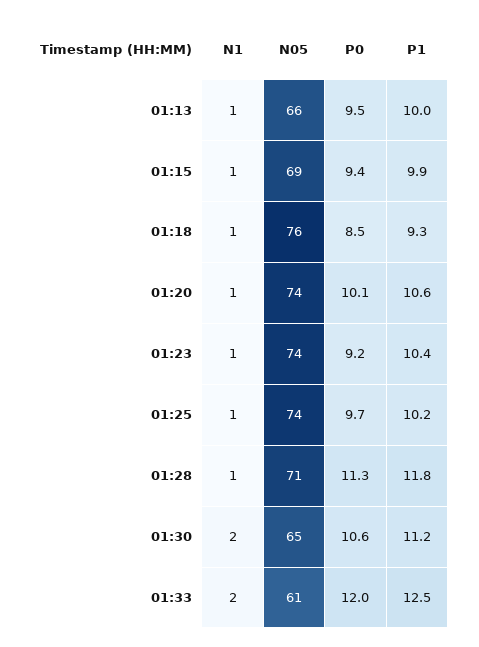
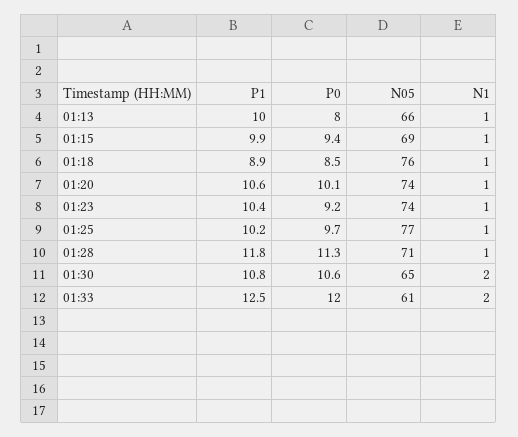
  {
    "N1": {
      "01:13": 1,
      "01:15": 1,
      "01:18": 1,
      "01:20": 1,
      "01:23": 1,
      "01:25": 1,
      "01:28": 1,
      "01:30": 2,
      "01:33": 2
    },
    "N05": {
      "01:13": 66,
      "01:15": 69,
      "01:18": 76,
      "01:20": 74,
      "01:23": 74,
-     "01:25": 74,
+     "01:25": 77,
      "01:28": 71,
      "01:30": 65,
      "01:33": 61
    },
    "P0": {
-     "01:13": 9.5,
+     "01:13": 8,
      "01:15": 9.4,
      "01:18": 8.5,
      "01:20": 10.1,
      "01:23": 9.2,
      "01:25": 9.7,
      "01:28": 11.3,
      "01:30": 10.6,
      "01:33": 12
    },
    "P1": {
      "01:13": 10,
      "01:15": 9.9,
-     "01:18": 9.3,
+     "01:18": 8.9,
      "01:20": 10.6,
      "01:23": 10.4,
      "01:25": 10.2,
      "01:28": 11.8,
-     "01:30": 11.2,
+     "01:30": 10.8,
      "01:33": 12.5
    }
  }

